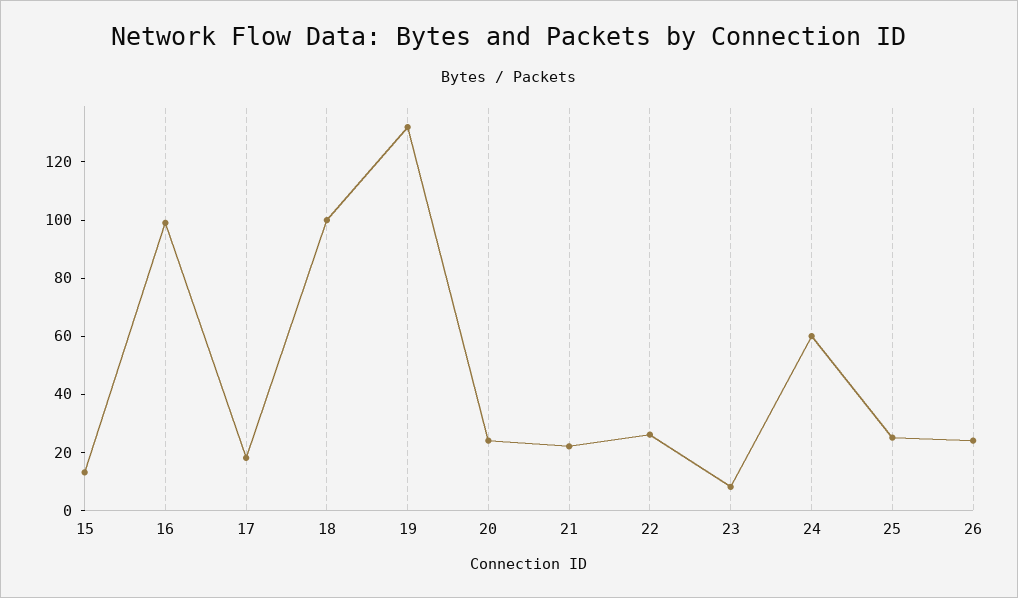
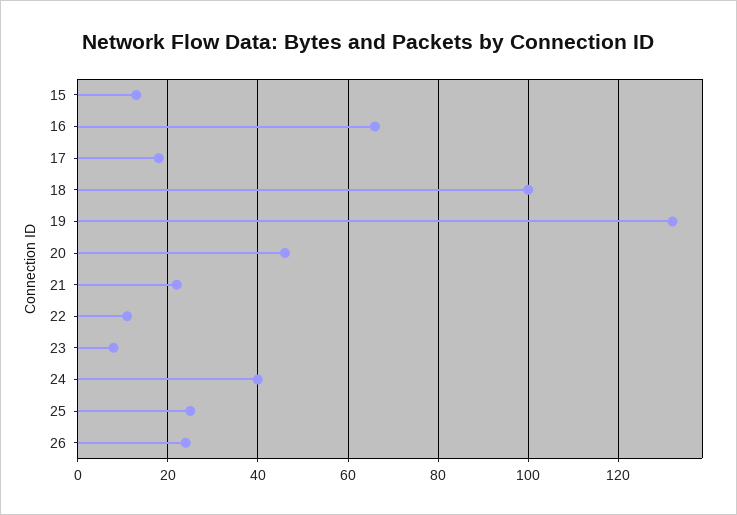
  {
    "15": 15,
-   "16": 100,
+   "16": 65,
    "17": 20,
    "18": 100,
    "19": 130,
-   "20": 25,
+   "20": 45,
    "21": 20,
-   "22": 25,
+   "22": 10,
    "23": 10,
-   "24": 60,
+   "24": 40,
    "25": 25,
    "26": 25
  }

